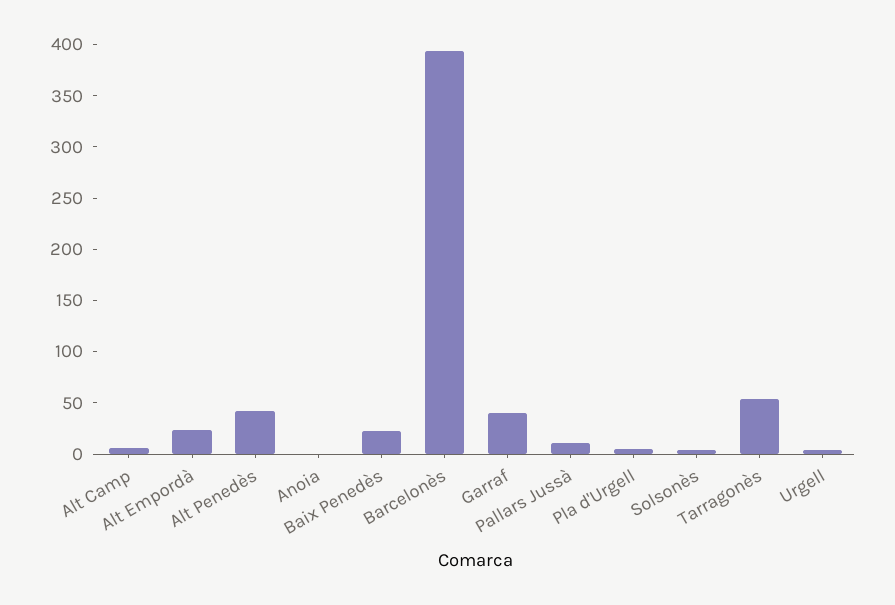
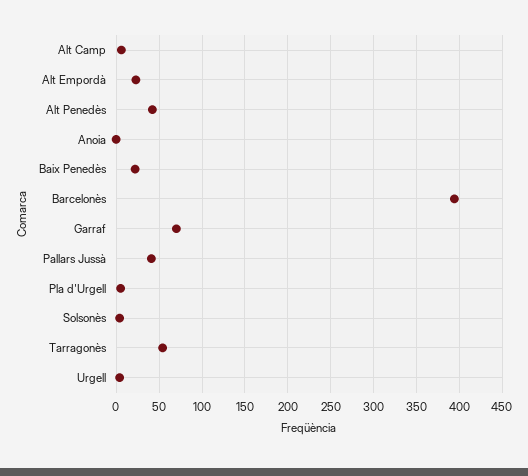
  {
    "Alt Camp": 10,
    "Alt Empordà": 20,
    "Alt Penedès": 40,
    "Anoia": 0,
    "Baix Penedès": 20,
    "Barcelonès": 390,
-   "Garraf": 40,
+   "Garraf": 70,
-   "Pallars Jussà": 10,
+   "Pallars Jussà": 40,
    "Pla d'Urgell": 10,
    "Solsonès": 0,
    "Tarragonès": 50,
    "Urgell": 0
  }

